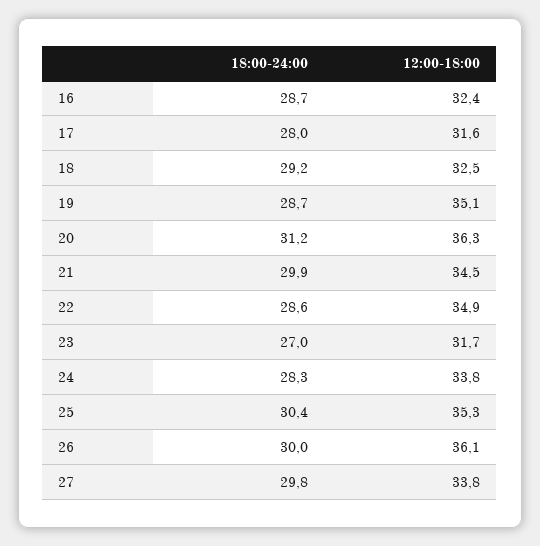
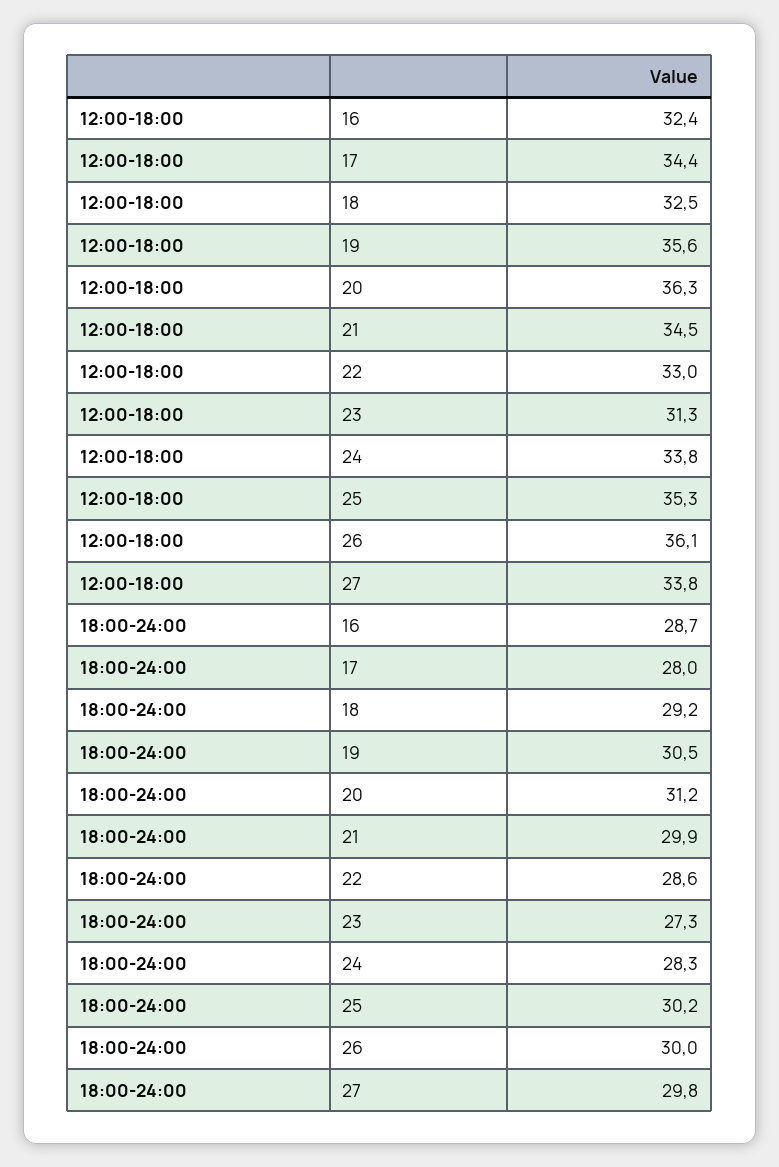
  {
    "18:00-24:00": {
      "16": 28.7,
      "17": 28,
      "18": 29.2,
-     "19": 28.7,
+     "19": 30.5,
      "20": 31.2,
      "21": 29.9,
      "22": 28.6,
-     "23": 27,
+     "23": 27.3,
      "24": 28.3,
-     "25": 30.4,
+     "25": 30.2,
      "26": 30,
      "27": 29.8
    },
    "12:00-18:00": {
      "16": 32.4,
-     "17": 31.6,
+     "17": 34.4,
      "18": 32.5,
-     "19": 35.1,
+     "19": 35.6,
      "20": 36.3,
      "21": 34.5,
-     "22": 34.9,
+     "22": 33,
-     "23": 31.7,
+     "23": 31.3,
      "24": 33.8,
      "25": 35.3,
      "26": 36.1,
      "27": 33.8
    }
  }

